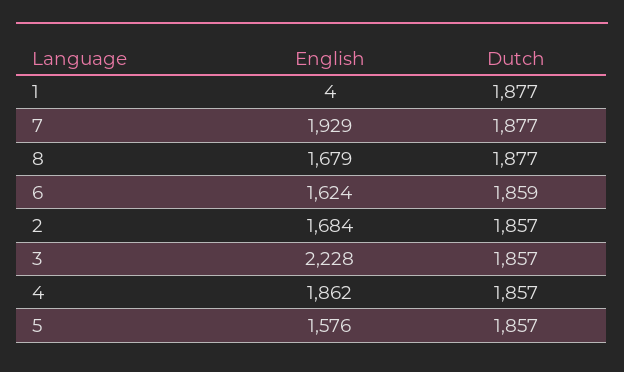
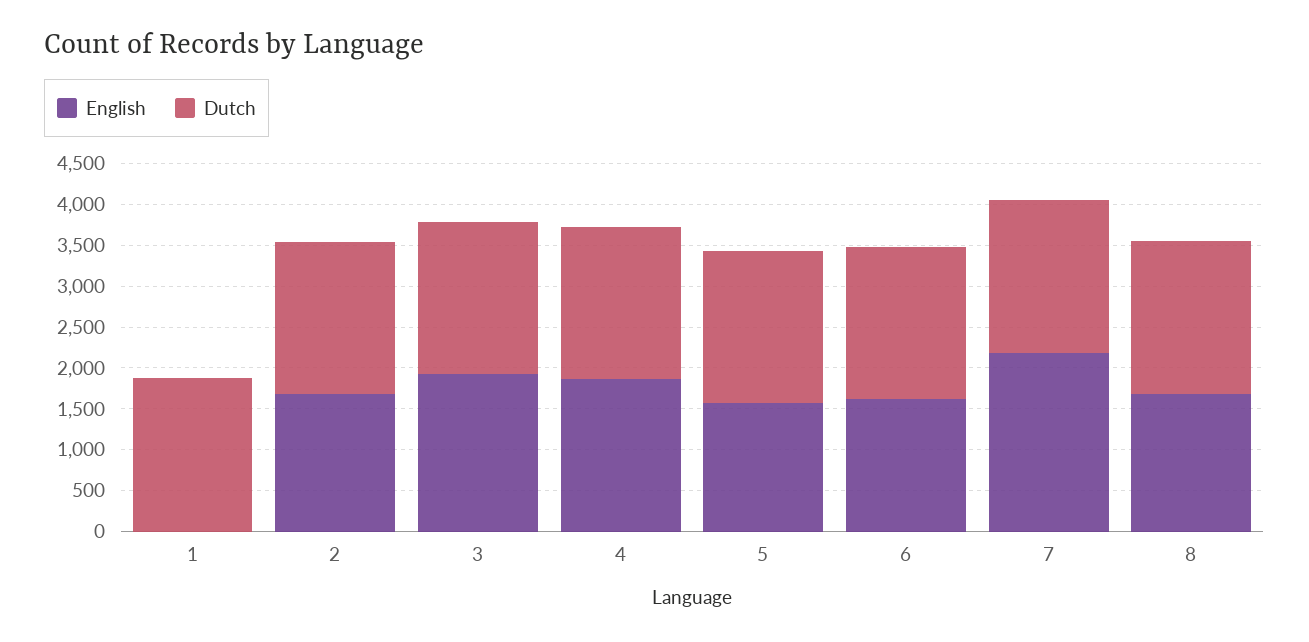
  {
    "English": {
      "1": 4,
-     "7": 1929,
+     "7": 2200,
      "8": 1679,
      "6": 1624,
      "2": 1684,
-     "3": 2228,
+     "3": 1900,
      "4": 1862,
      "5": 1576
    },
    "Dutch": {
      "1": 1877,
      "7": 1877,
      "8": 1877,
      "6": 1859,
      "2": 1857,
      "3": 1857,
      "4": 1857,
      "5": 1857
    }
  }

